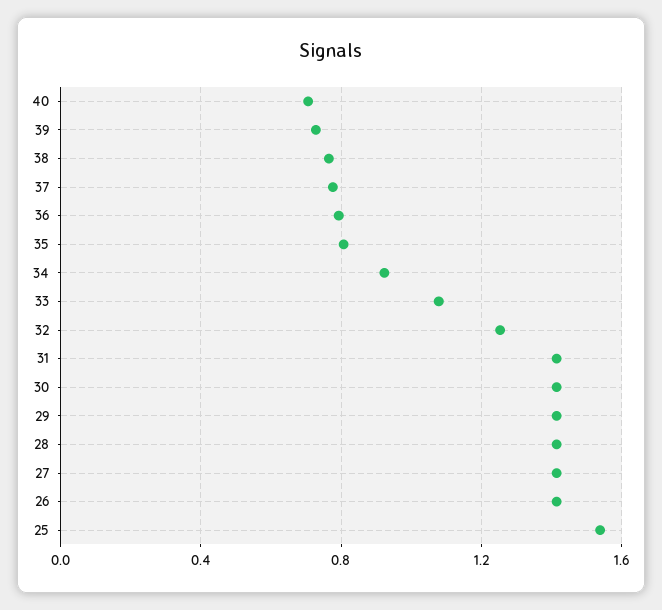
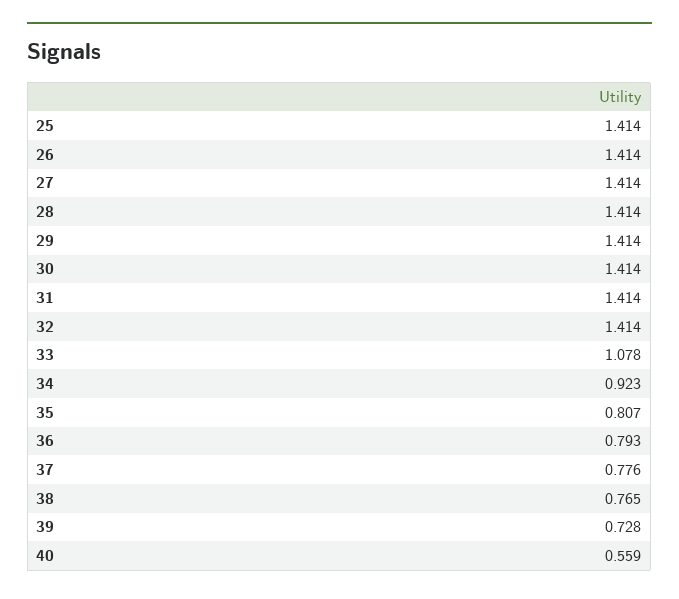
  {
-   "40": 0.7,
+   "40": 0.559,
    "39": 0.728,
    "38": 0.765,
    "37": 0.776,
    "36": 0.793,
    "35": 0.807,
    "34": 0.923,
    "33": 1.078,
-   "32": 1.25,
+   "32": 1.414,
    "31": 1.414,
    "30": 1.414,
    "29": 1.414,
    "28": 1.414,
    "27": 1.414,
    "26": 1.414,
-   "25": 1.55
+   "25": 1.414
  }

